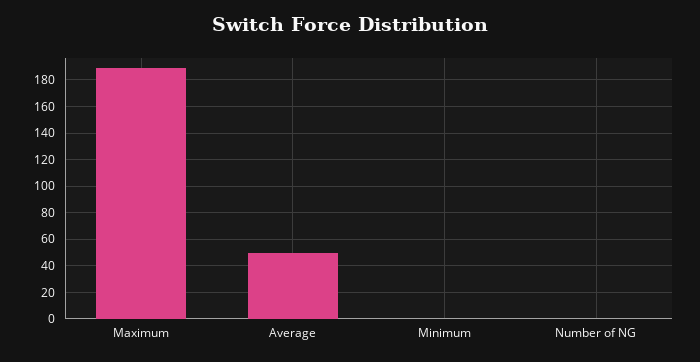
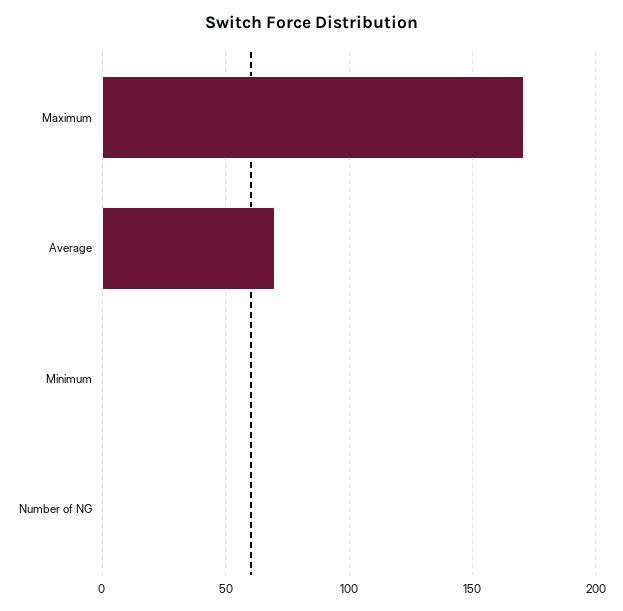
  {
-   "Maximum": 190,
+   "Maximum": 170,
-   "Average": 50,
+   "Average": 70,
    "Minimum": 0,
    "Number of NG": 0
  }

